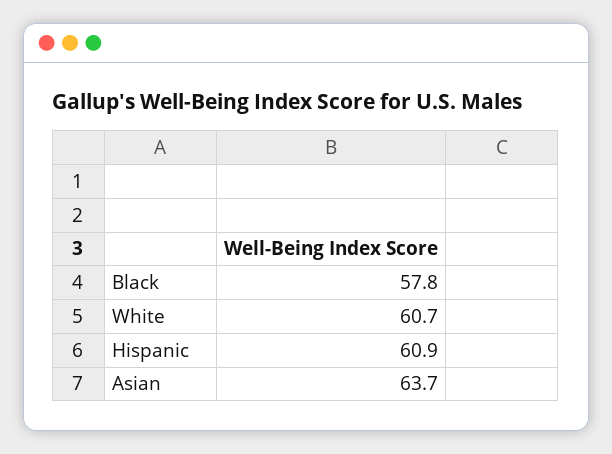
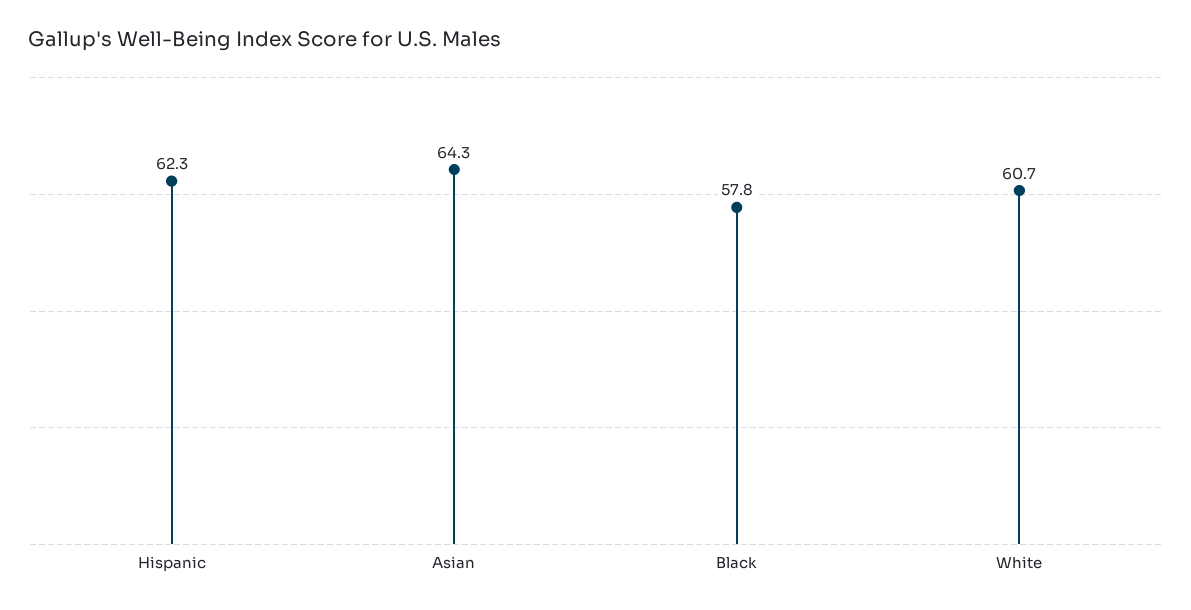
  {
    "Black": 57.8,
    "White": 60.7,
-   "Hispanic": 60.9,
+   "Hispanic": 62.3,
-   "Asian": 63.7
+   "Asian": 64.3
  }

